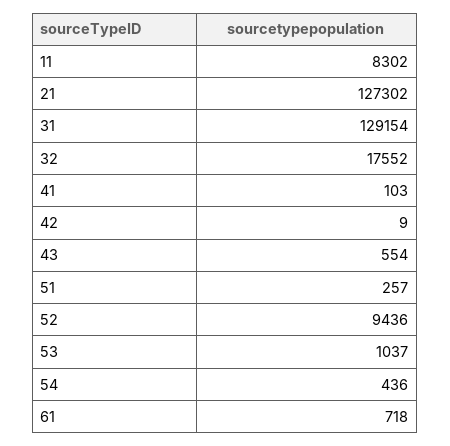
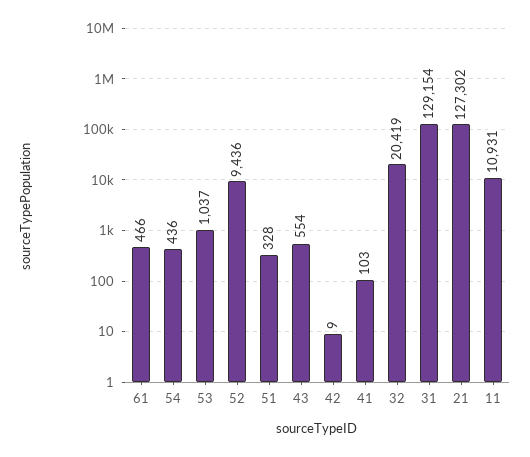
  {
-   "11": 8302,
+   "11": 10931,
    "21": 127302,
    "31": 129154,
-   "32": 17552,
+   "32": 20419,
    "41": 103,
    "42": 9,
    "43": 554,
-   "51": 257,
+   "51": 328,
    "52": 9436,
    "53": 1037,
    "54": 436,
-   "61": 718
+   "61": 466
  }

